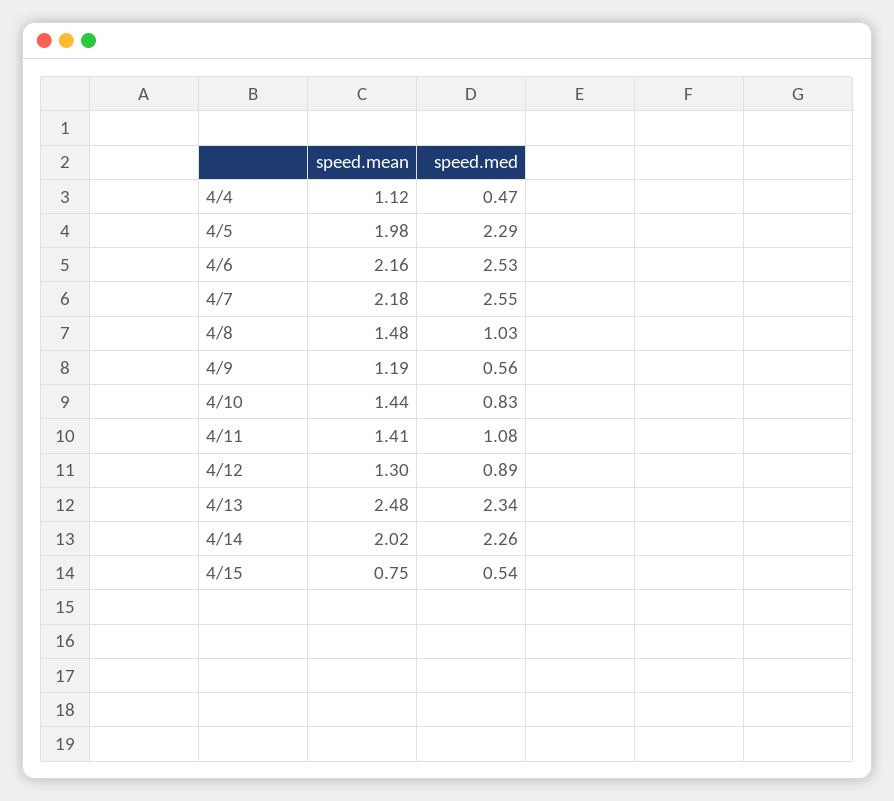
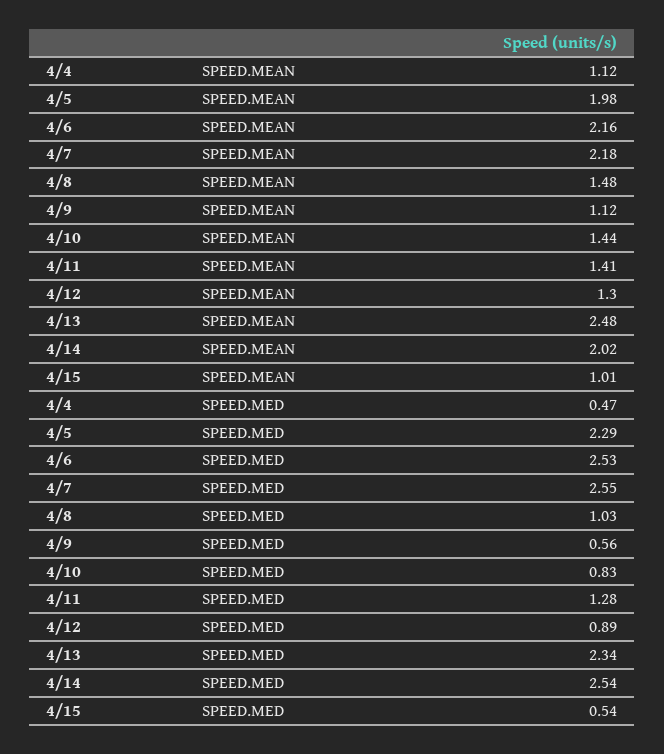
  {
    "speed.mean": {
      "4/4": 1.12,
      "4/5": 1.98,
      "4/6": 2.16,
      "4/7": 2.18,
      "4/8": 1.48,
-     "4/9": 1.19,
+     "4/9": 1.12,
      "4/10": 1.44,
      "4/11": 1.41,
      "4/12": 1.3,
      "4/13": 2.48,
      "4/14": 2.02,
-     "4/15": 0.75
+     "4/15": 1.01
    },
    "speed.med": {
      "4/4": 0.47,
      "4/5": 2.29,
      "4/6": 2.53,
      "4/7": 2.55,
      "4/8": 1.03,
      "4/9": 0.56,
      "4/10": 0.83,
-     "4/11": 1.08,
+     "4/11": 1.28,
      "4/12": 0.89,
      "4/13": 2.34,
-     "4/14": 2.26,
+     "4/14": 2.54,
      "4/15": 0.54
    }
  }

